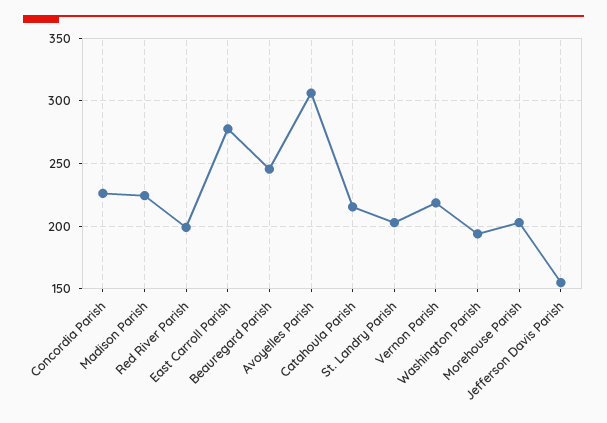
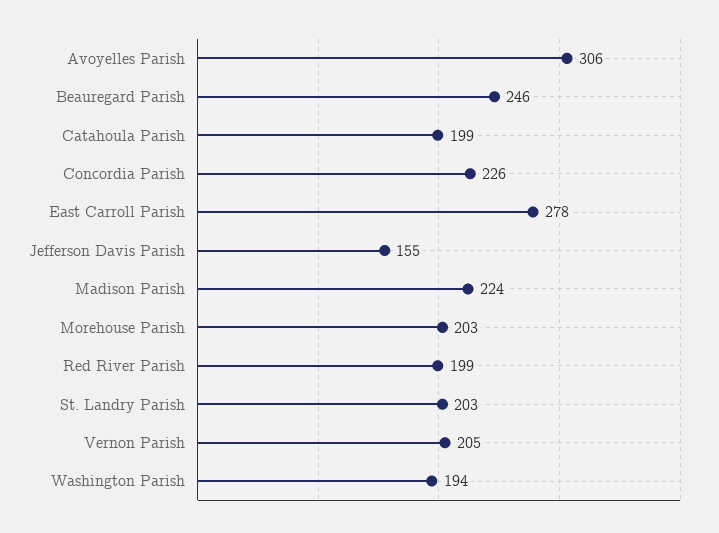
  {
    "Concordia Parish": 226,
    "Madison Parish": 224,
    "Red River Parish": 199,
    "East Carroll Parish": 278,
    "Beauregard Parish": 246,
    "Avoyelles Parish": 306,
-   "Catahoula Parish": 215,
+   "Catahoula Parish": 199,
    "St. Landry Parish": 203,
-   "Vernon Parish": 220,
+   "Vernon Parish": 205,
    "Washington Parish": 194,
    "Morehouse Parish": 203,
    "Jefferson Davis Parish": 155
  }

